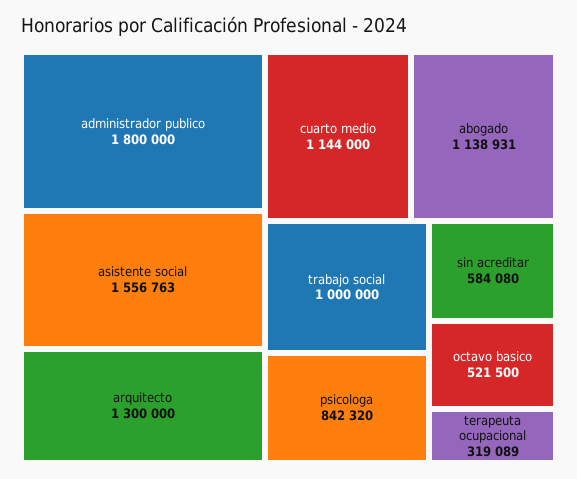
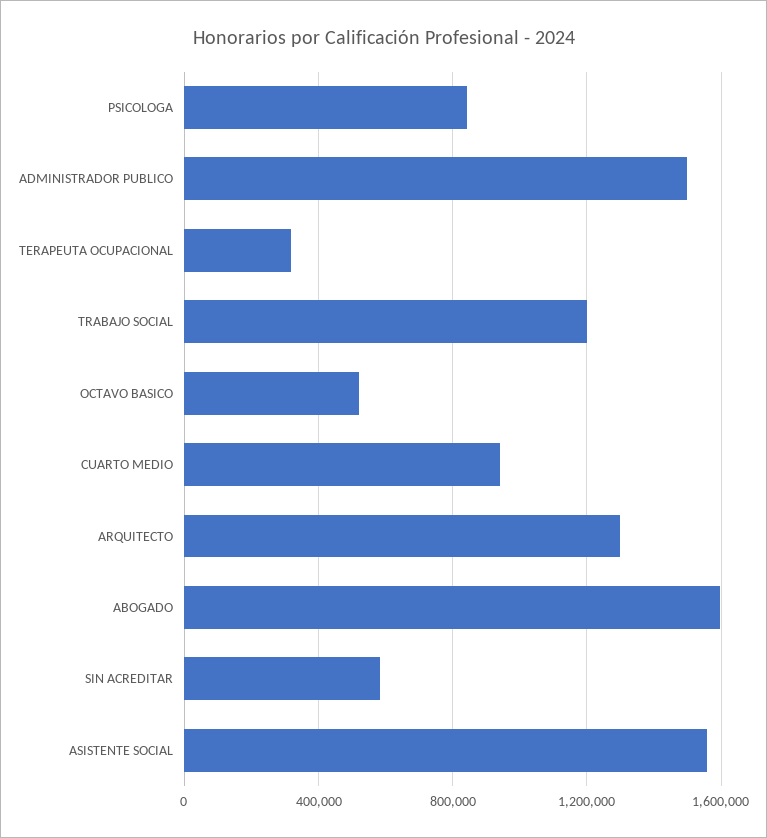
  {
-   "administrador publico": 1800000,
+   "administrador publico": 1500000,
    "asistente social": 1556763,
    "arquitecto": 1300000,
-   "cuarto medio": 1144000,
+   "cuarto medio": 950000,
-   "abogado": 1138931,
+   "abogado": 1600000,
-   "trabajo social": 1000000,
+   "trabajo social": 1200000,
    "psicologa": 842320,
    "sin acreditar": 584080,
    "octavo basico": 521500,
    "terapeuta ocupacional": 319089
  }

